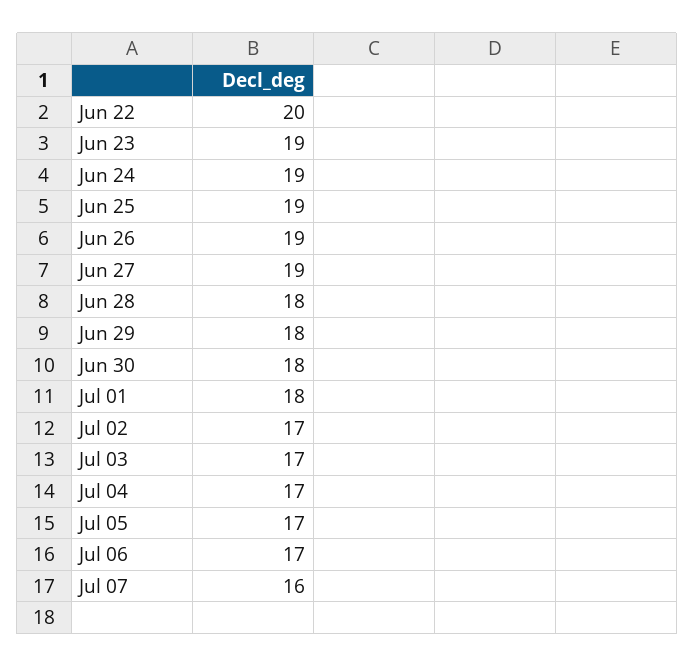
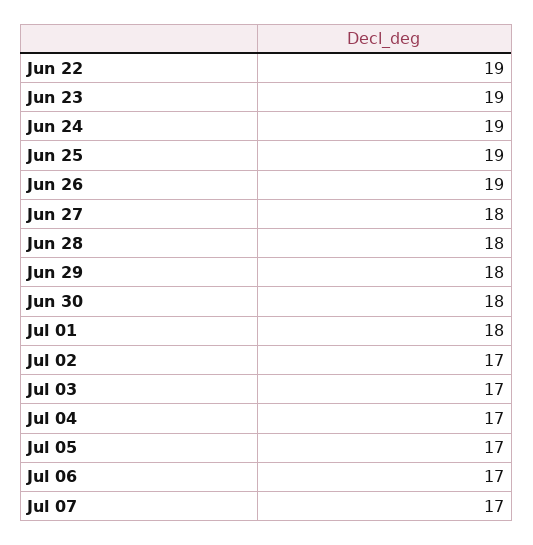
  {
-   "Jun 22": 20,
+   "Jun 22": 19,
    "Jun 23": 19,
    "Jun 24": 19,
    "Jun 25": 19,
    "Jun 26": 19,
-   "Jun 27": 19,
+   "Jun 27": 18,
    "Jun 28": 18,
    "Jun 29": 18,
    "Jun 30": 18,
    "Jul 01": 18,
    "Jul 02": 17,
    "Jul 03": 17,
    "Jul 04": 17,
    "Jul 05": 17,
    "Jul 06": 17,
-   "Jul 07": 16
+   "Jul 07": 17
  }

